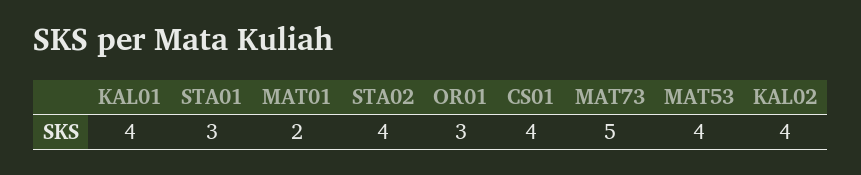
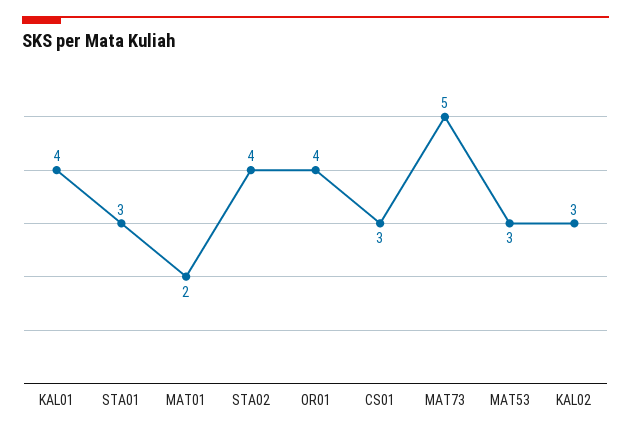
  {
    "KAL01": 4,
    "STA01": 3,
    "MAT01": 2,
    "STA02": 4,
-   "OR01": 3,
+   "OR01": 4,
-   "CS01": 4,
+   "CS01": 3,
    "MAT73": 5,
-   "MAT53": 4,
+   "MAT53": 3,
-   "KAL02": 4
+   "KAL02": 3
  }

